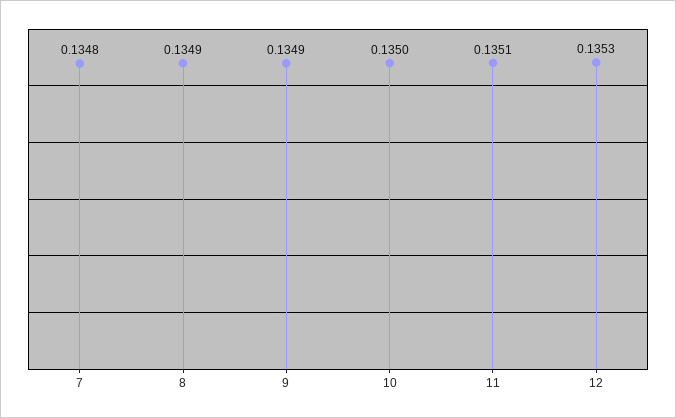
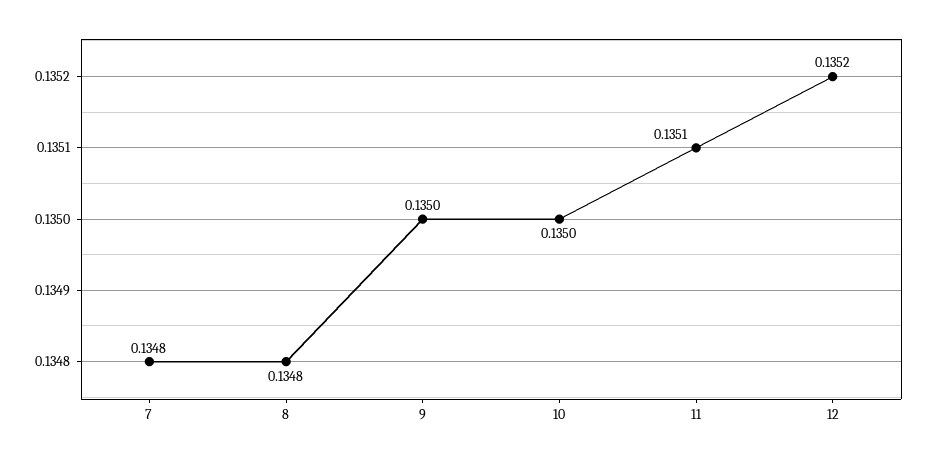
  {
    "7": 0.1348,
-   "8": 0.1349,
+   "8": 0.1348,
-   "9": 0.1349,
+   "9": 0.135,
    "10": 0.135,
    "11": 0.1351,
-   "12": 0.1353
+   "12": 0.1352
  }

